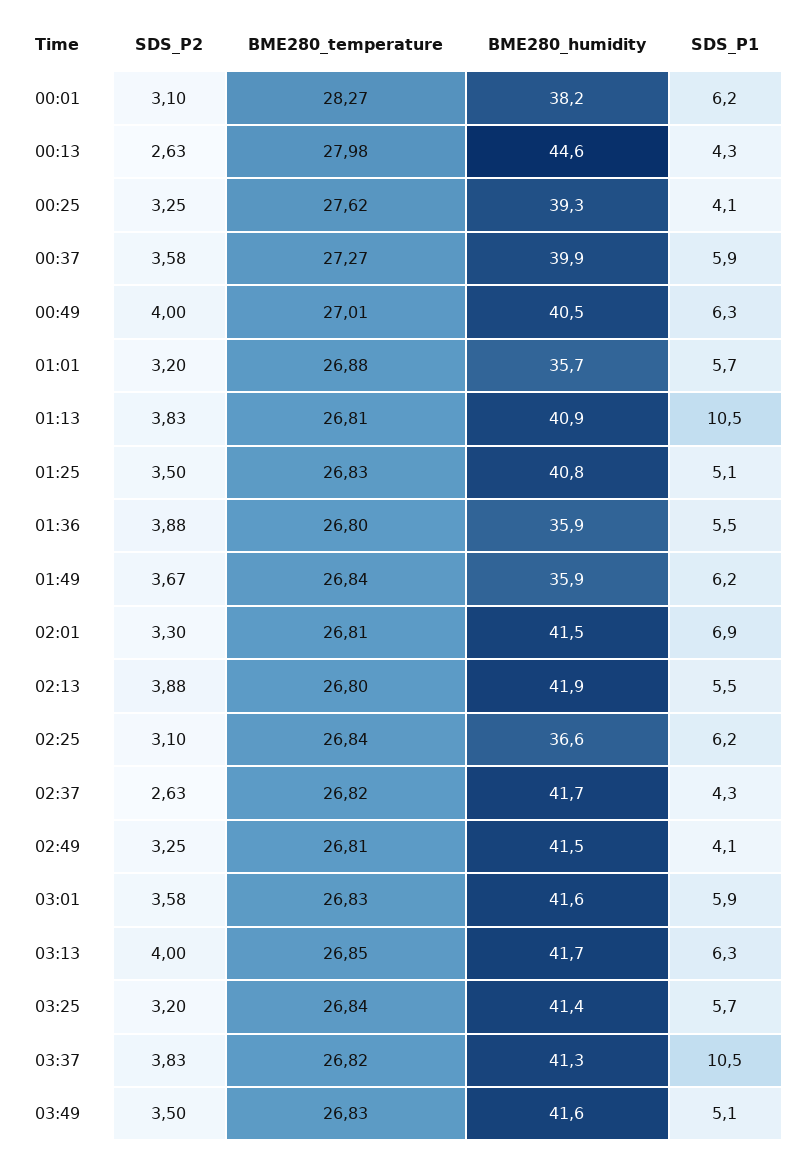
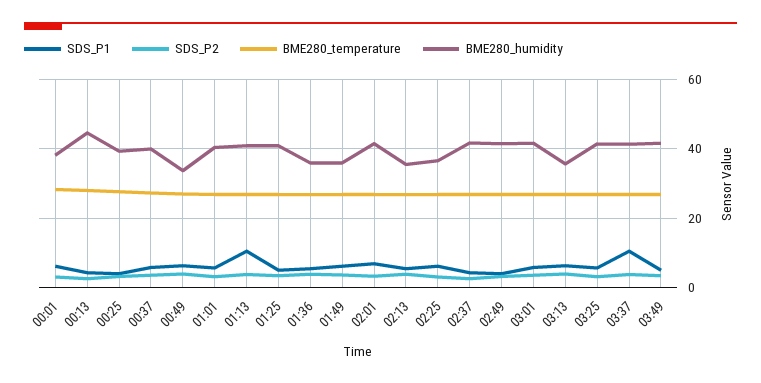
  {
    "SDS_P2": {
      "00:01": 3.1,
      "00:13": 2.63,
      "00:25": 3.25,
      "00:37": 3.58,
      "00:49": 4,
      "01:01": 3.2,
      "01:13": 3.83,
      "01:25": 3.5,
      "01:36": 3.88,
      "01:49": 3.67,
      "02:01": 3.3,
      "02:13": 3.88,
      "02:25": 3.1,
      "02:37": 2.63,
      "02:49": 3.25,
      "03:01": 3.58,
      "03:13": 4,
      "03:25": 3.2,
      "03:37": 3.83,
      "03:49": 3.5
    },
    "BME280_temperature": {
      "00:01": 28.27,
      "00:13": 27.98,
      "00:25": 27.62,
      "00:37": 27.27,
      "00:49": 27.01,
      "01:01": 26.88,
      "01:13": 26.81,
      "01:25": 26.83,
      "01:36": 26.8,
      "01:49": 26.84,
      "02:01": 26.81,
      "02:13": 26.8,
      "02:25": 26.84,
      "02:37": 26.82,
      "02:49": 26.81,
      "03:01": 26.83,
      "03:13": 26.85,
      "03:25": 26.84,
      "03:37": 26.82,
      "03:49": 26.83
    },
    "BME280_humidity": {
      "00:01": 38.2,
      "00:13": 44.6,
      "00:25": 39.3,
      "00:37": 39.9,
-     "00:49": 40.5,
+     "00:49": 34,
-     "01:01": 35.7,
+     "01:01": 40,
      "01:13": 40.9,
      "01:25": 40.8,
      "01:36": 35.9,
      "01:49": 35.9,
      "02:01": 41.5,
-     "02:13": 41.9,
+     "02:13": 36,
      "02:25": 36.6,
      "02:37": 41.7,
      "02:49": 41.5,
      "03:01": 41.6,
-     "03:13": 41.7,
+     "03:13": 36,
      "03:25": 41.4,
      "03:37": 41.3,
      "03:49": 41.6
    },
    "SDS_P1": {
      "00:01": 6.2,
      "00:13": 4.3,
      "00:25": 4.1,
      "00:37": 5.9,
      "00:49": 6.3,
      "01:01": 5.7,
      "01:13": 10.5,
      "01:25": 5.1,
      "01:36": 5.5,
      "01:49": 6.2,
      "02:01": 6.9,
      "02:13": 5.5,
      "02:25": 6.2,
      "02:37": 4.3,
      "02:49": 4.1,
      "03:01": 5.9,
      "03:13": 6.3,
      "03:25": 5.7,
      "03:37": 10.5,
      "03:49": 5.1
    }
  }

